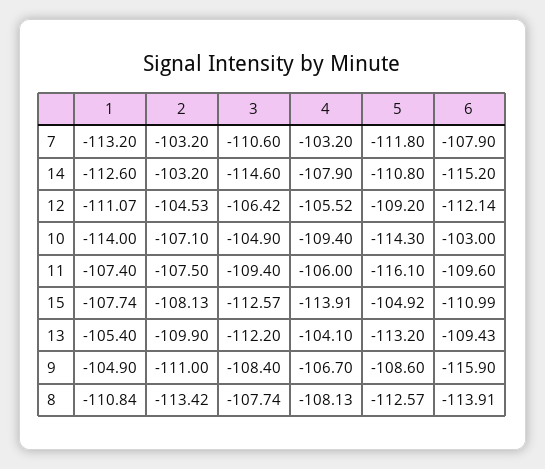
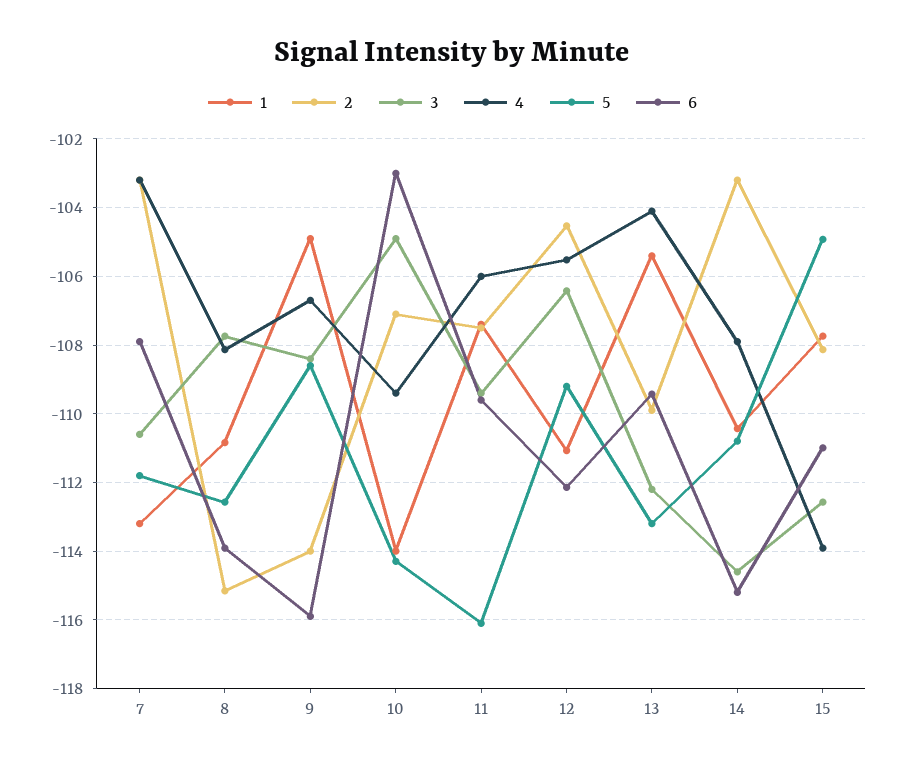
  {
    "1": {
      "7": -113.2,
-     "14": -112.6,
+     "14": -110.4,
      "12": -111.07,
      "10": -114,
      "11": -107.4,
      "15": -107.74,
      "13": -105.4,
      "9": -104.9,
      "8": -110.84
    },
    "2": {
      "7": -103.2,
      "14": -103.2,
      "12": -104.53,
      "10": -107.1,
      "11": -107.5,
      "15": -108.13,
      "13": -109.9,
-     "9": -111,
+     "9": -114,
-     "8": -113.42
+     "8": -115.2
    },
    "3": {
      "7": -110.6,
      "14": -114.6,
      "12": -106.42,
      "10": -104.9,
      "11": -109.4,
      "15": -112.57,
      "13": -112.2,
      "9": -108.4,
      "8": -107.74
    },
    "4": {
      "7": -103.2,
      "14": -107.9,
      "12": -105.52,
      "10": -109.4,
      "11": -106,
      "15": -113.91,
      "13": -104.1,
      "9": -106.7,
      "8": -108.13
    },
    "5": {
      "7": -111.8,
      "14": -110.8,
      "12": -109.2,
      "10": -114.3,
      "11": -116.1,
      "15": -104.92,
      "13": -113.2,
      "9": -108.6,
      "8": -112.57
    },
    "6": {
      "7": -107.9,
      "14": -115.2,
      "12": -112.14,
      "10": -103,
      "11": -109.6,
      "15": -110.99,
      "13": -109.43,
      "9": -115.9,
      "8": -113.91
    }
  }

